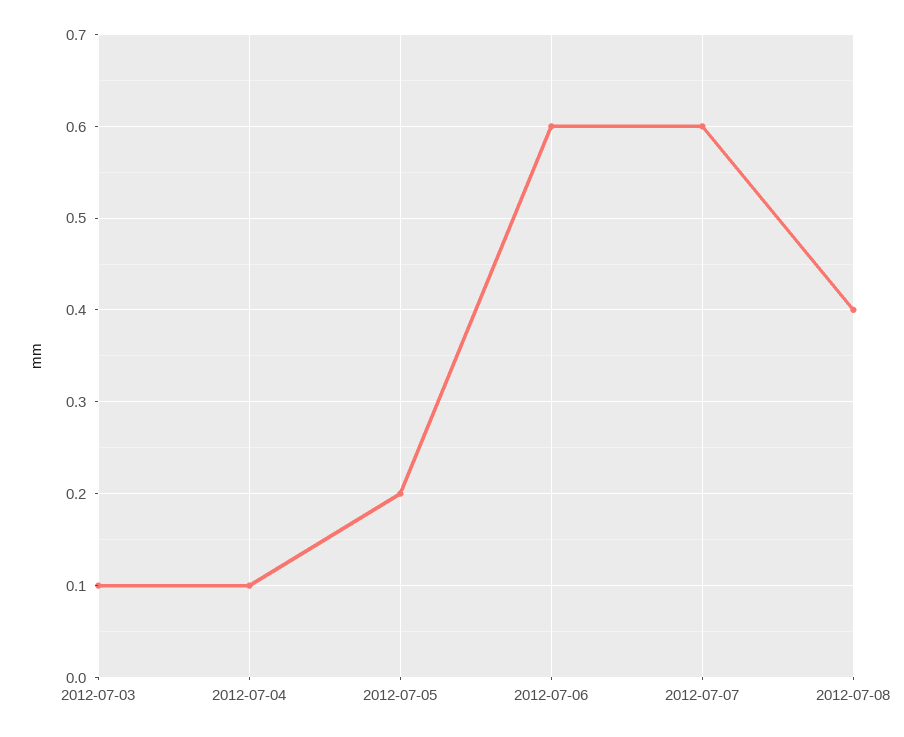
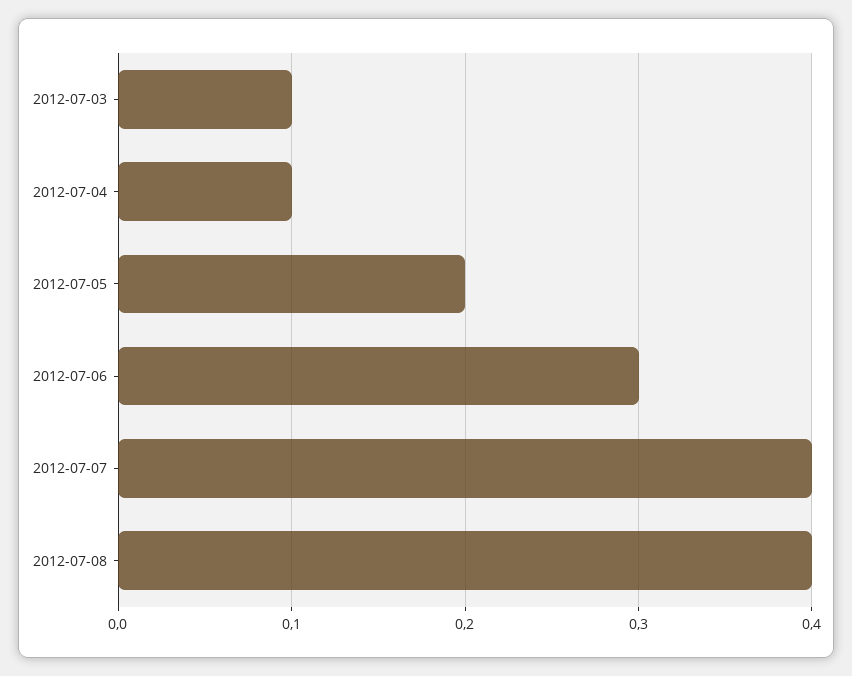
  {
    "2012-07-03": 0.1,
    "2012-07-04": 0.1,
    "2012-07-05": 0.2,
-   "2012-07-06": 0.6,
+   "2012-07-06": 0.3,
-   "2012-07-07": 0.6,
+   "2012-07-07": 0.4,
    "2012-07-08": 0.4
  }

